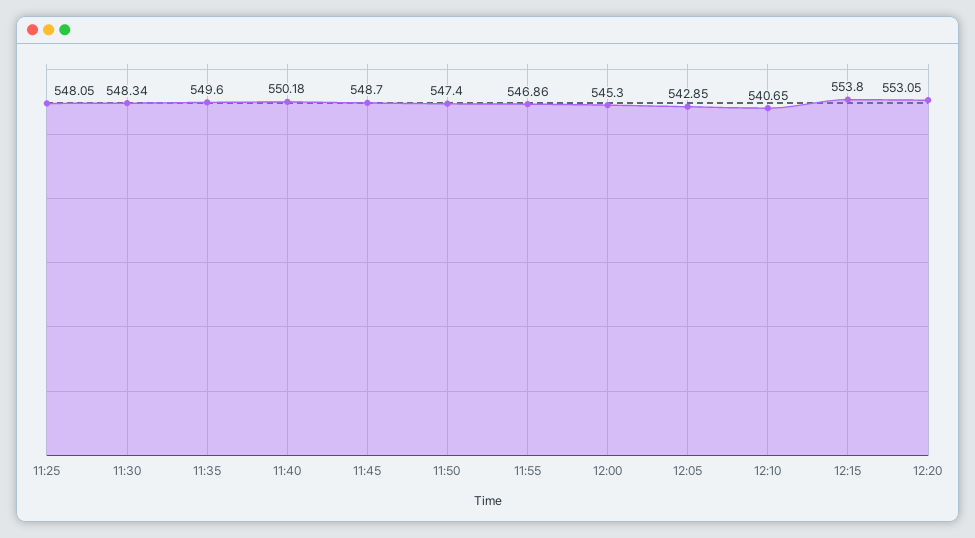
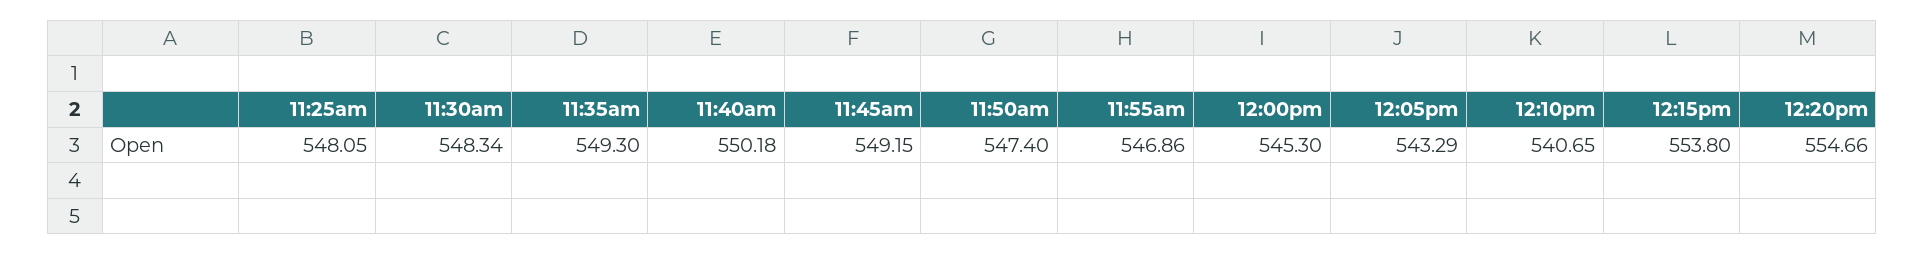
  {
    "11:25": 548.05,
    "11:30": 548.34,
-   "11:35": 549.6,
+   "11:35": 549.3,
    "11:40": 550.18,
-   "11:45": 548.7,
+   "11:45": 549.15,
    "11:50": 547.4,
    "11:55": 546.86,
    "12:00": 545.3,
-   "12:05": 542.85,
+   "12:05": 543.29,
    "12:10": 540.65,
    "12:15": 553.8,
-   "12:20": 553.05
+   "12:20": 554.66
  }

